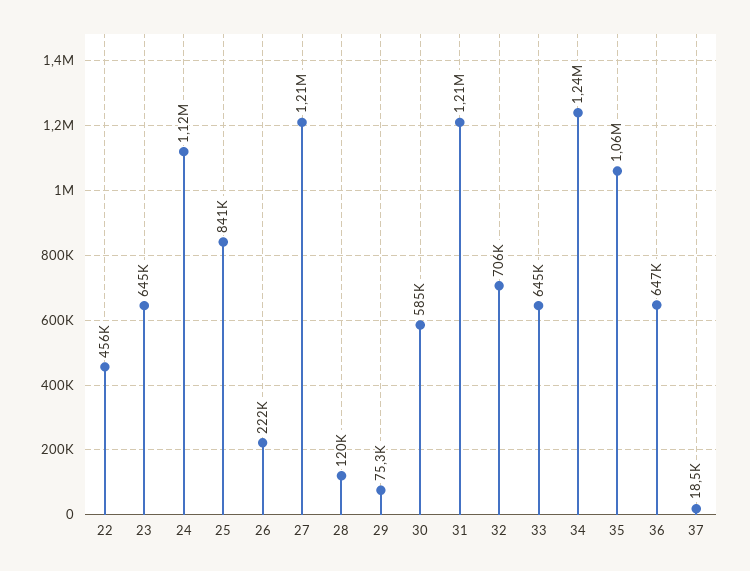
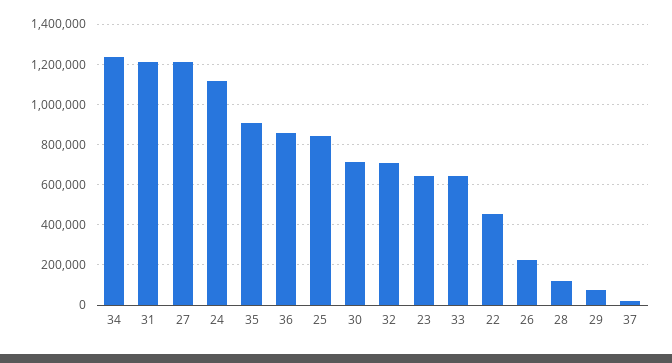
  {
    "22": 456000,
    "23": 645000,
    "24": 1120000,
    "25": 841000,
    "26": 222000,
    "27": 1210000,
    "28": 120000,
    "29": 75300,
-   "30": 585000,
+   "30": 700000,
    "31": 1210000,
    "32": 706000,
    "33": 645000,
    "34": 1240000,
-   "35": 1060000,
+   "35": 900000,
-   "36": 647000,
+   "36": 850000,
    "37": 18500
  }

